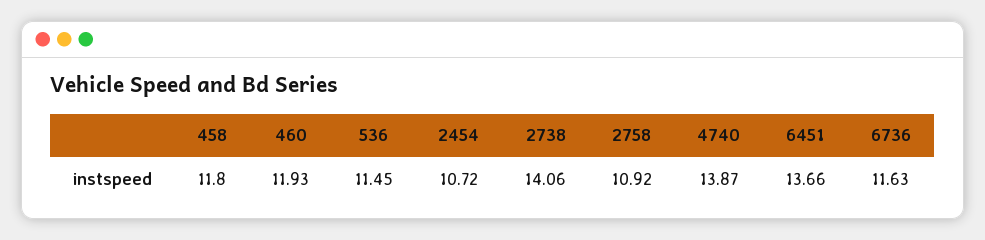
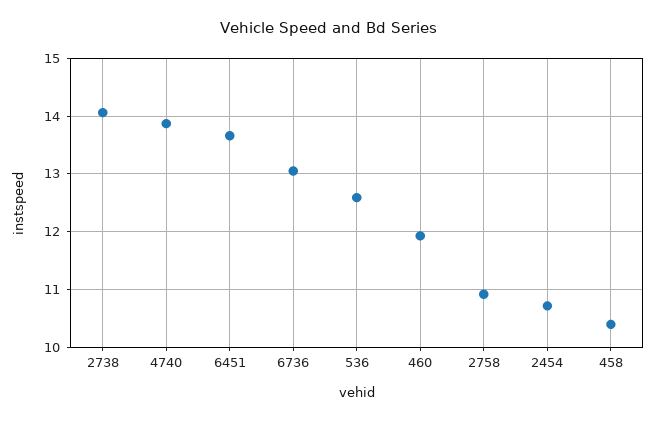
  {
-   "458": 11.8,
+   "458": 10.4,
    "460": 11.93,
-   "536": 11.45,
+   "536": 12.6,
    "2454": 10.72,
    "2738": 14.06,
    "2758": 10.92,
    "4740": 13.87,
    "6451": 13.66,
-   "6736": 11.63
+   "6736": 13
  }

